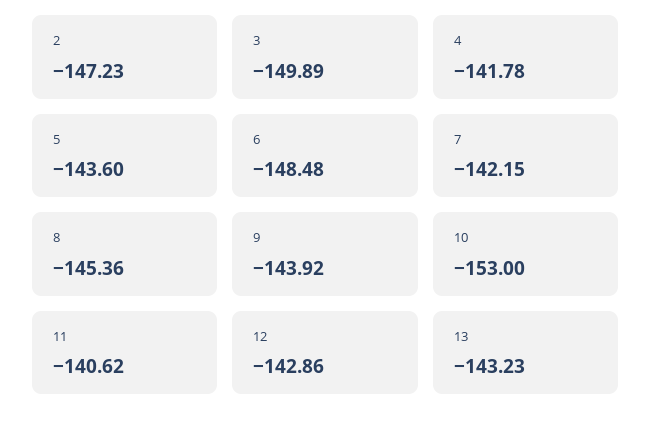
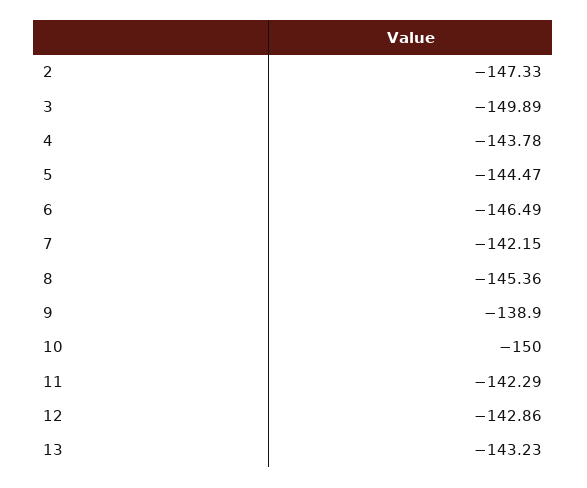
  {
-   "2": -147.23,
+   "2": -147.33,
    "3": -149.89,
-   "4": -141.78,
+   "4": -143.78,
-   "5": -143.6,
+   "5": -144.47,
-   "6": -148.48,
+   "6": -146.49,
    "7": -142.15,
    "8": -145.36,
-   "9": -143.92,
+   "9": -138.9,
-   "10": -153,
+   "10": -150,
-   "11": -140.62,
+   "11": -142.29,
    "12": -142.86,
    "13": -143.23
  }

